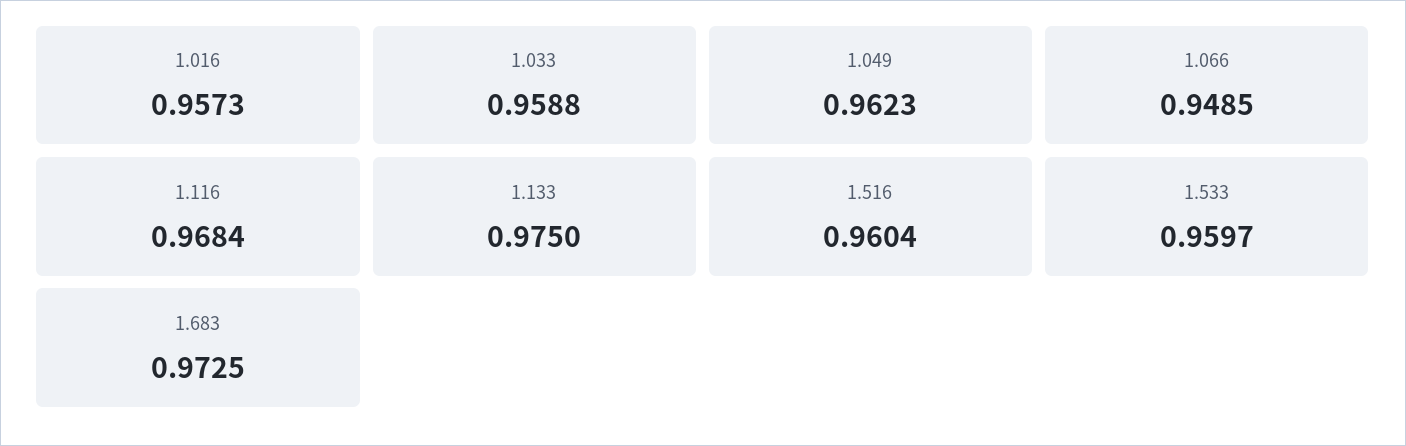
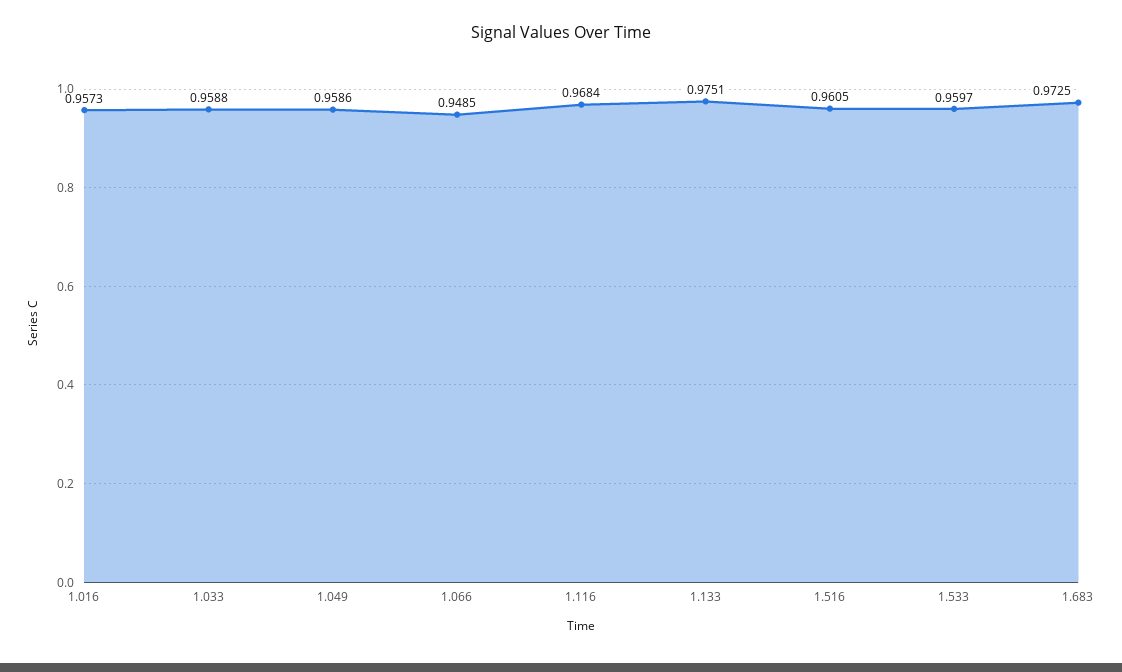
  {
    "1.016": 0.9573,
    "1.033": 0.9588,
-   "1.049": 0.9623,
+   "1.049": 0.9586,
    "1.066": 0.9485,
    "1.116": 0.9684,
-   "1.133": 0.975,
+   "1.133": 0.9751,
-   "1.516": 0.9604,
+   "1.516": 0.9605,
    "1.533": 0.9597,
    "1.683": 0.9725
  }

